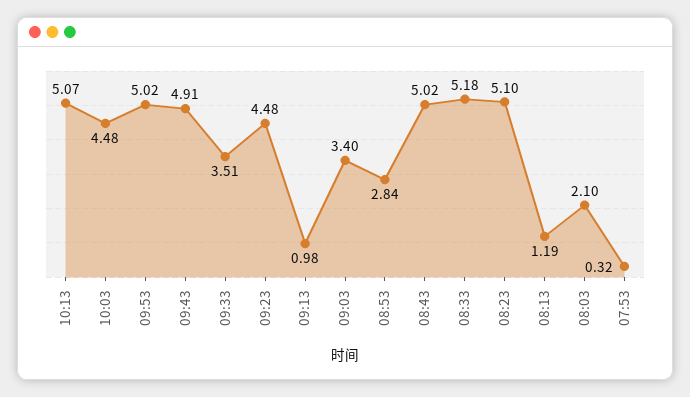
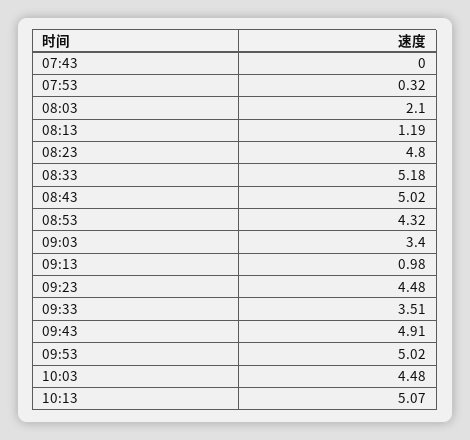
  {
    "10:13": 5.07,
    "10:03": 4.48,
    "09:53": 5.02,
    "09:43": 4.91,
    "09:33": 3.51,
    "09:23": 4.48,
    "09:13": 0.98,
    "09:03": 3.4,
-   "08:53": 2.84,
+   "08:53": 4.32,
    "08:43": 5.02,
    "08:33": 5.18,
-   "08:23": 5.1,
+   "08:23": 4.8,
    "08:13": 1.19,
    "08:03": 2.1,
-   "07:53": 0.32
+   "07:53": 0.32,
+   "07:43": 0
  }

